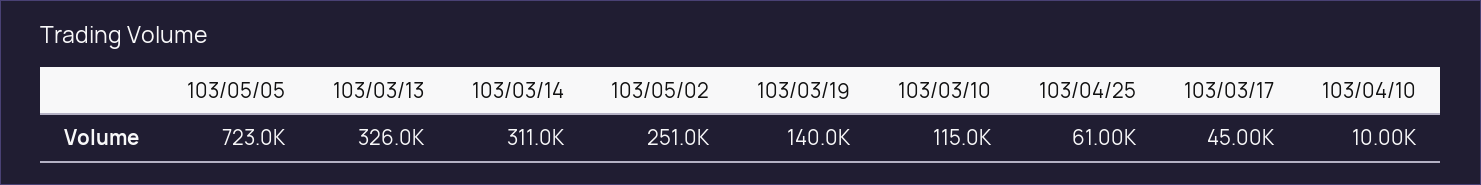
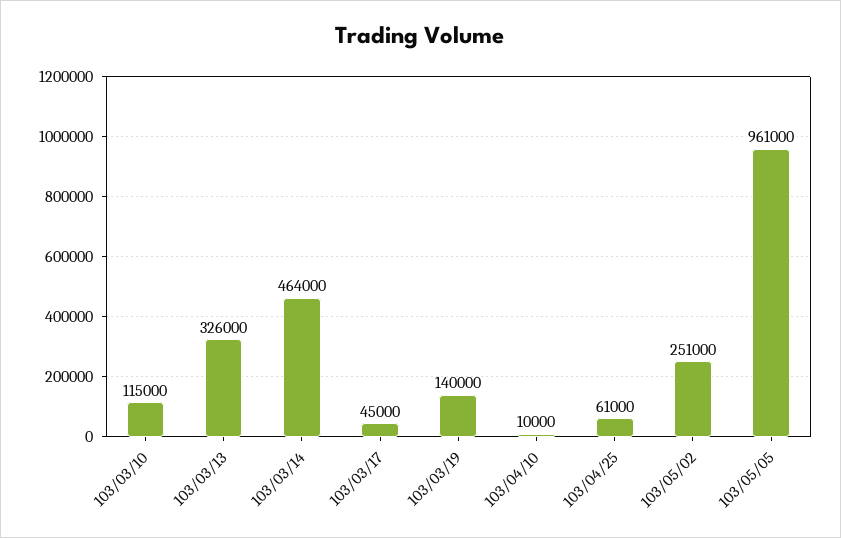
  {
-   "103/05/05": 723000,
+   "103/05/05": 961000,
    "103/03/13": 326000,
-   "103/03/14": 311000,
+   "103/03/14": 464000,
    "103/05/02": 251000,
    "103/03/19": 140000,
    "103/03/10": 115000,
    "103/04/25": 61000,
    "103/03/17": 45000,
    "103/04/10": 10000
  }

